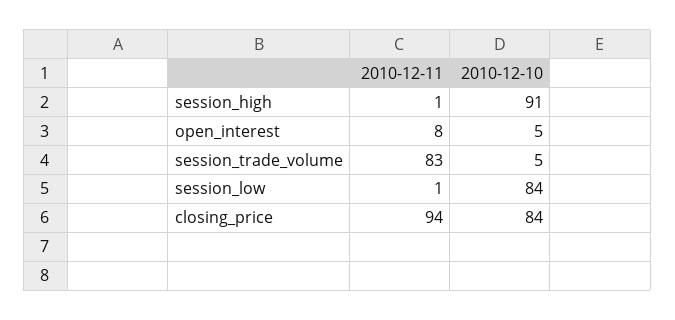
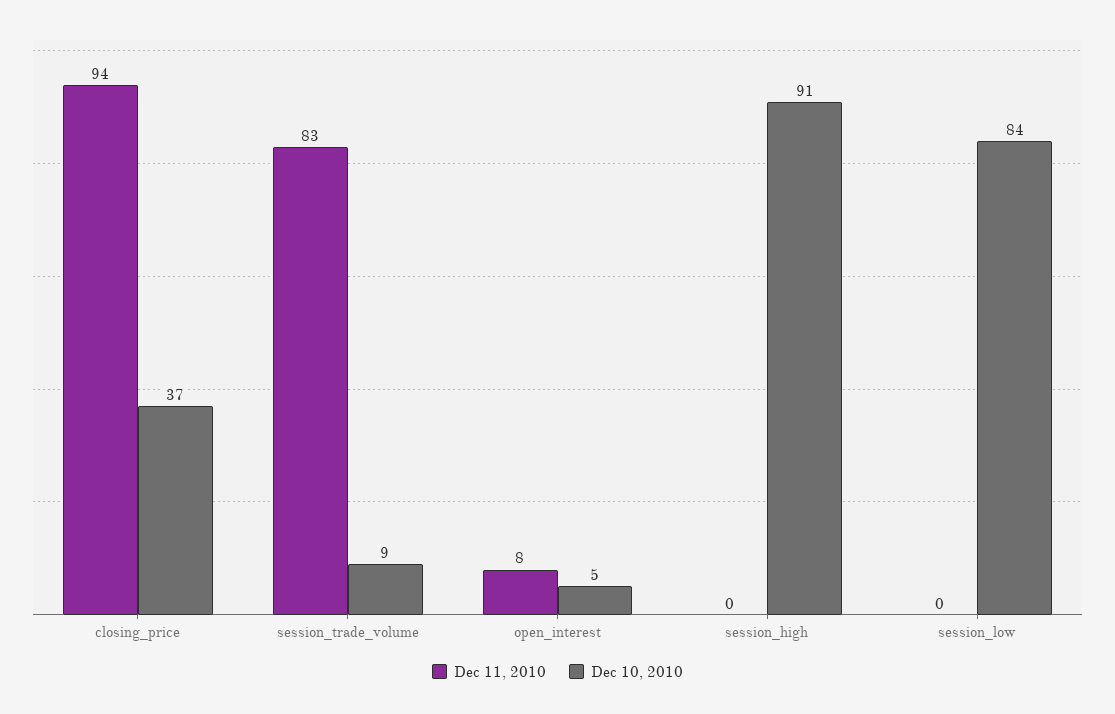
  {
    "2010-12-11": {
-     "session_high": 1,
+     "session_high": 0,
      "open_interest": 8,
      "session_trade_volume": 83,
-     "session_low": 1,
+     "session_low": 0,
      "closing_price": 94
    },
    "2010-12-10": {
      "session_high": 91,
      "open_interest": 5,
-     "session_trade_volume": 5,
+     "session_trade_volume": 9,
      "session_low": 84,
-     "closing_price": 84
+     "closing_price": 37
    }
  }

